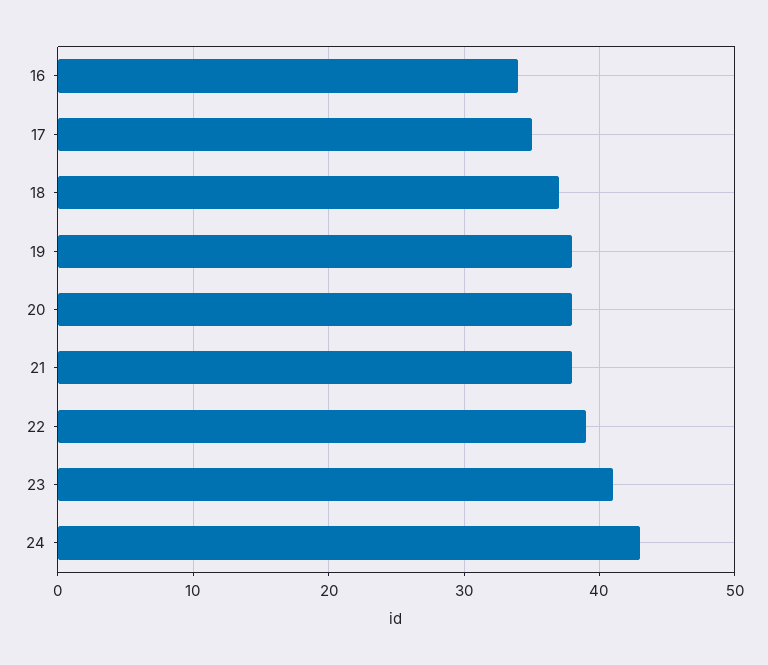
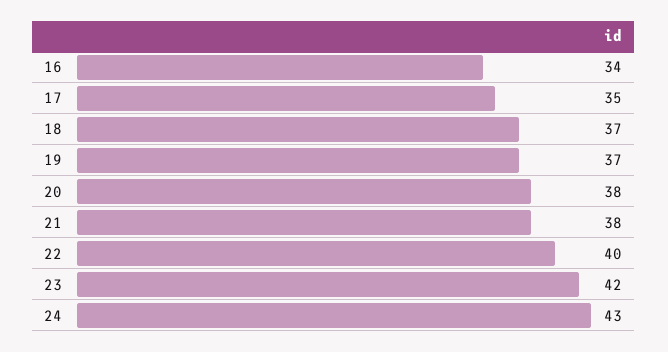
  {
    "16": 34,
    "17": 35,
    "18": 37,
-   "19": 38,
+   "19": 37,
    "20": 38,
    "21": 38,
-   "22": 39,
+   "22": 40,
-   "23": 41,
+   "23": 42,
    "24": 43
  }

